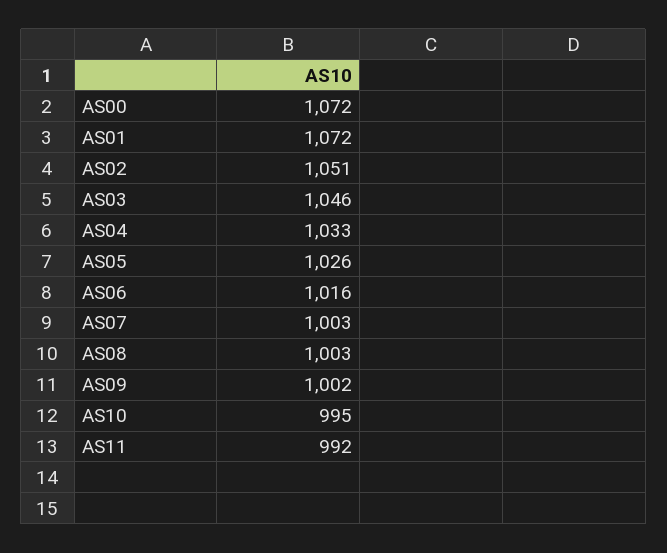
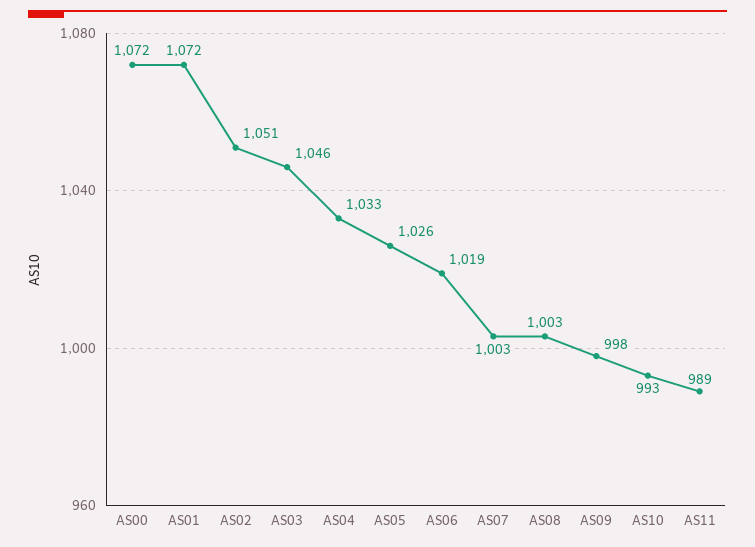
  {
    "AS00": 1072,
    "AS01": 1072,
    "AS02": 1051,
    "AS03": 1046,
    "AS04": 1033,
    "AS05": 1026,
-   "AS06": 1016,
+   "AS06": 1019,
    "AS07": 1003,
    "AS08": 1003,
-   "AS09": 1002,
+   "AS09": 998,
-   "AS10": 995,
+   "AS10": 993,
-   "AS11": 992
+   "AS11": 989
  }

